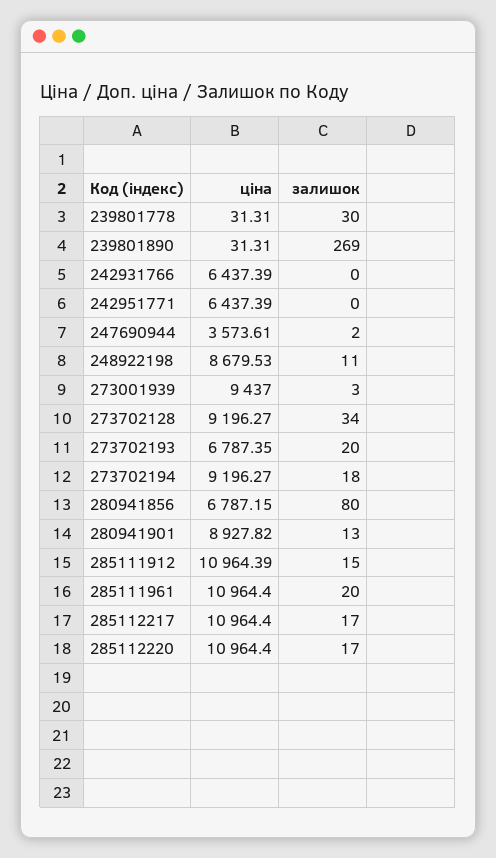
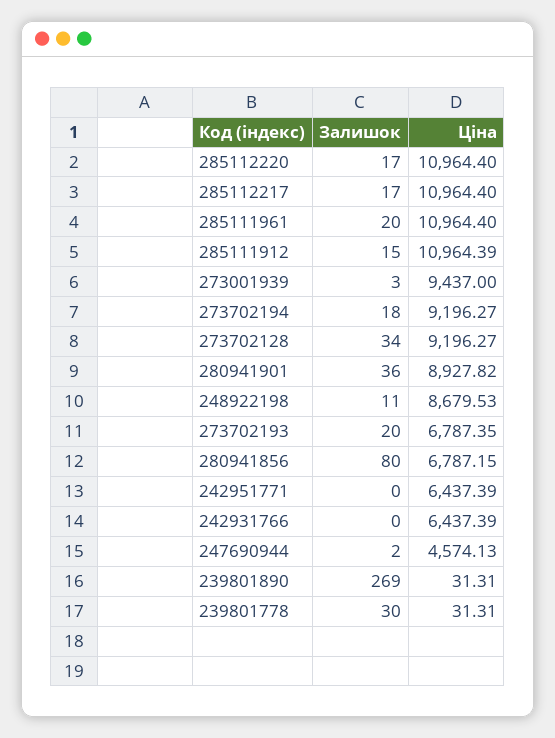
  {
    "ціна": {
      "239801778": 31.31,
      "239801890": 31.31,
      "242931766": 6437.39,
      "242951771": 6437.39,
-     "247690944": 3573.61,
+     "247690944": 4574.13,
      "248922198": 8679.53,
      "273001939": 9437,
      "273702128": 9196.27,
      "273702193": 6787.35,
      "273702194": 9196.27,
      "280941856": 6787.15,
      "280941901": 8927.82,
      "285111912": 10964.39,
      "285111961": 10964.4,
      "285112217": 10964.4,
      "285112220": 10964.4
    },
    "залишок": {
      "239801778": 30,
      "239801890": 269,
      "242931766": 0,
      "242951771": 0,
      "247690944": 2,
      "248922198": 11,
      "273001939": 3,
      "273702128": 34,
      "273702193": 20,
      "273702194": 18,
      "280941856": 80,
-     "280941901": 13,
+     "280941901": 36,
      "285111912": 15,
      "285111961": 20,
      "285112217": 17,
      "285112220": 17
    }
  }

